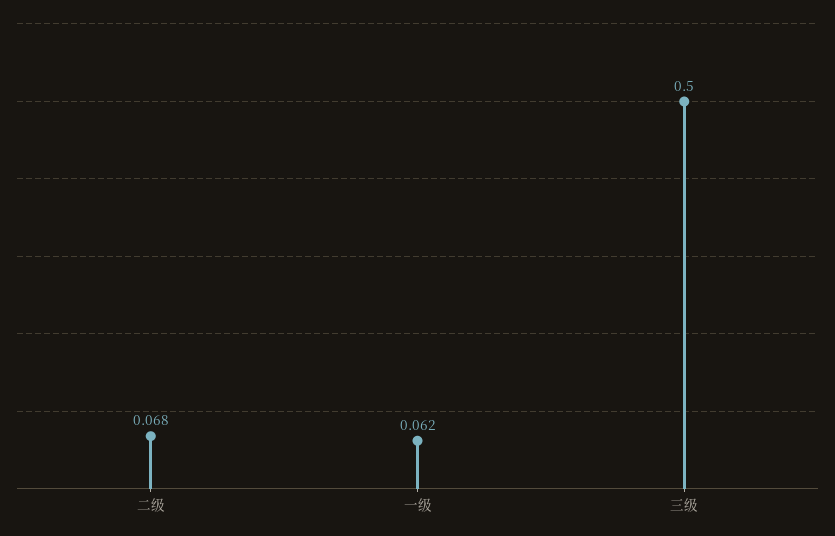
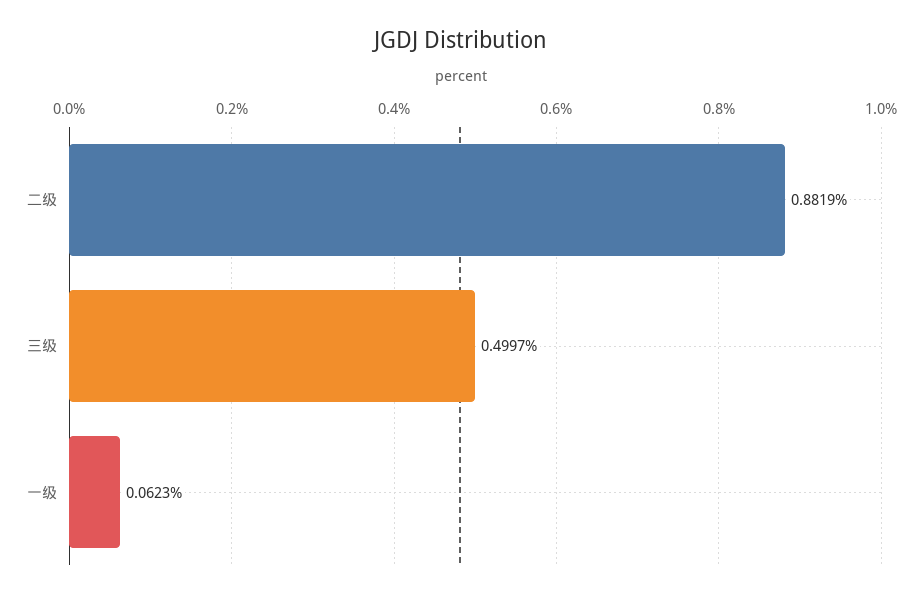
  {
-   "二级": 0.068,
+   "二级": 0.8819,
    "一级": 0.0623,
    "三级": 0.4997
  }

